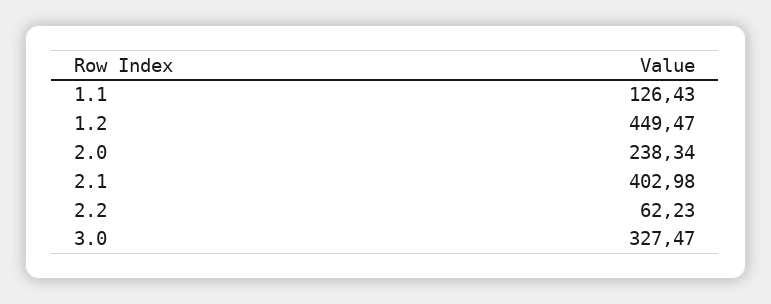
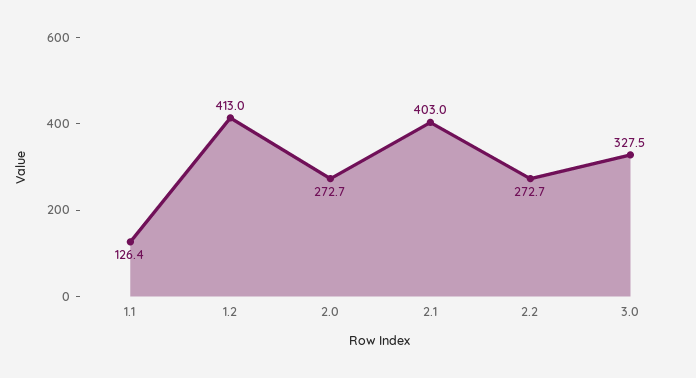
  {
    "1.1": 126.43,
-   "1.2": 449.47,
+   "1.2": 413,
-   "2.0": 238.34,
+   "2.0": 272.7,
    "2.1": 402.98,
-   "2.2": 62.23,
+   "2.2": 272.7,
    "3.0": 327.47
  }

